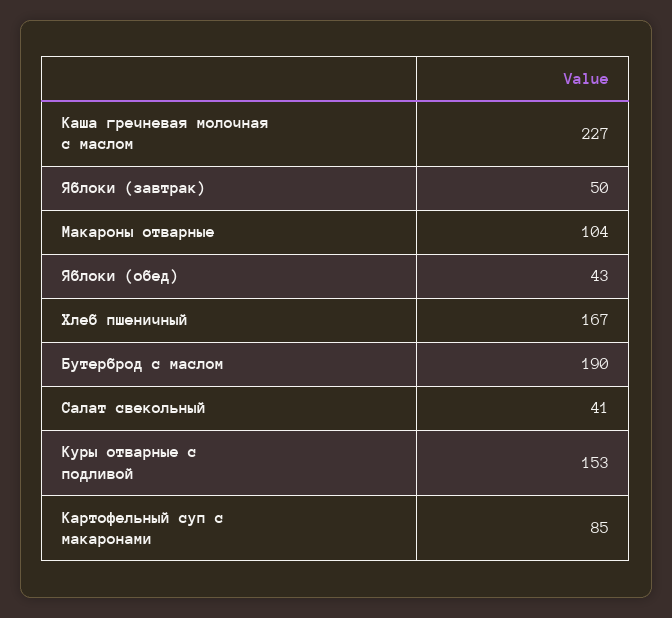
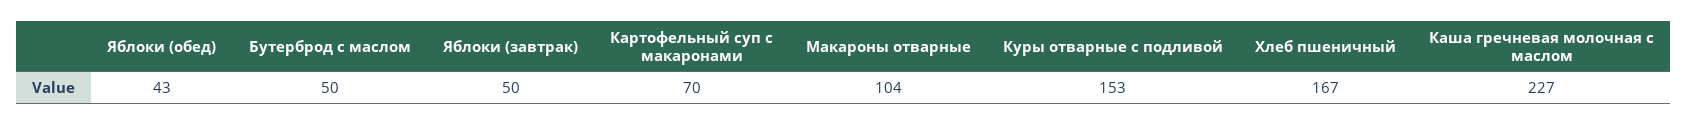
  {
    "Каша гречневая молочная с маслом": 227,
    "Яблоки (завтрак)": 50,
    "Макароны отварные": 104,
    "Яблоки (обед)": 43,
    "Хлеб пшеничный": 167,
-   "Бутерброд с маслом": 190,
+   "Бутерброд с маслом": 50,
-   "Салат свекольный": 41,
    "Куры отварные с подливой": 153,
-   "Картофельный суп с макаронами": 85
+   "Картофельный суп с макаронами": 70
  }

